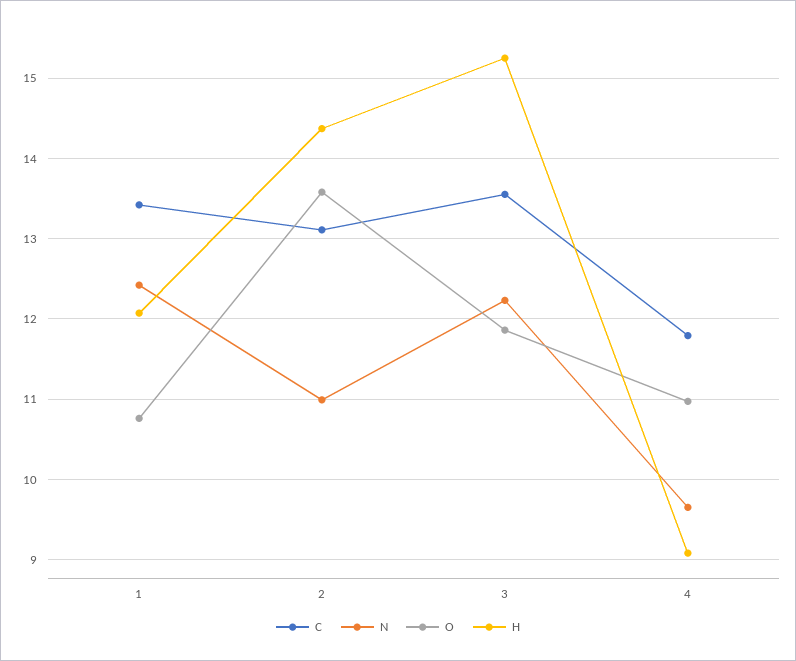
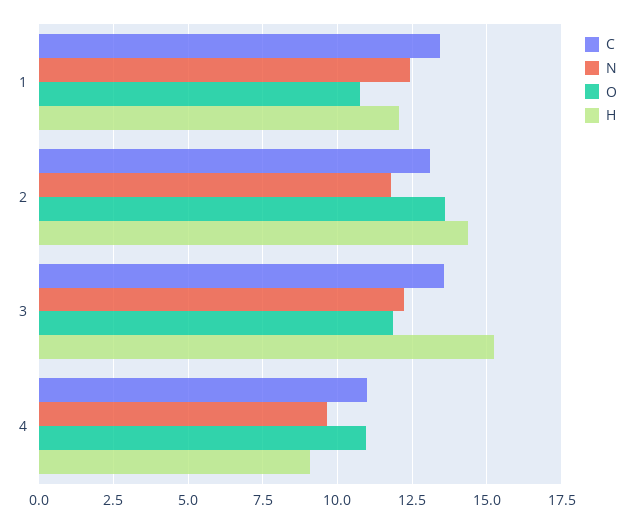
  {
    "C": {
      "1": 13.4,
      "2": 13.1,
      "3": 13.6,
-     "4": 11.8
+     "4": 11
    },
    "N": {
      "1": 12.4,
-     "2": 11,
+     "2": 11.75,
      "3": 12.2,
      "4": 9.7
    },
    "O": {
      "1": 10.8,
      "2": 13.6,
      "3": 11.9,
      "4": 11
    },
    "H": {
      "1": 12.1,
      "2": 14.4,
      "3": 15.3,
      "4": 9.1
    }
  }

